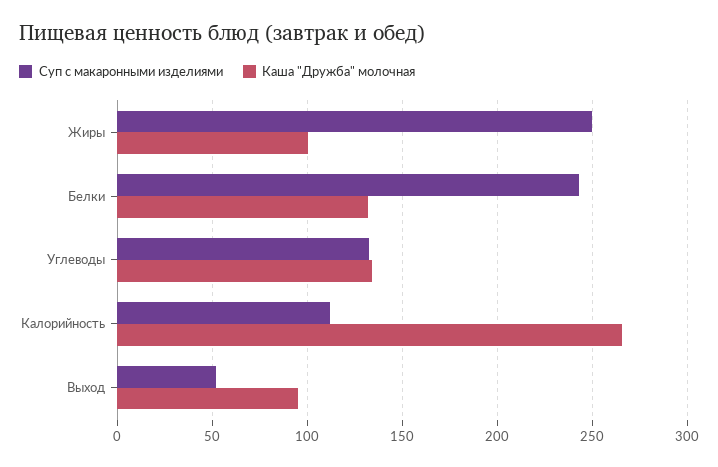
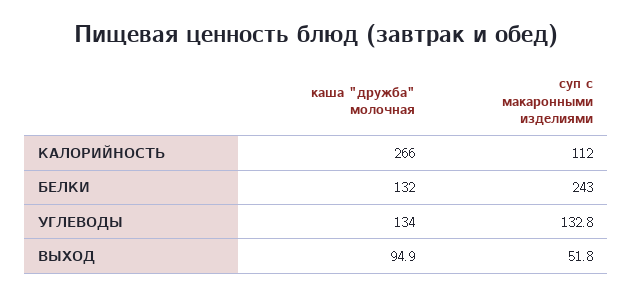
  {
    "Суп с макаронными изделиями": {
-     "Жиры": 250,
      "Белки": 243,
      "Углеводы": 132.8,
      "Калорийность": 112,
      "Выход": 51.8
    },
    "Каша \"Дружба\" молочная": {
-     "Жиры": 100,
      "Белки": 132,
      "Углеводы": 134,
      "Калорийность": 266,
      "Выход": 94.9
    }
  }

